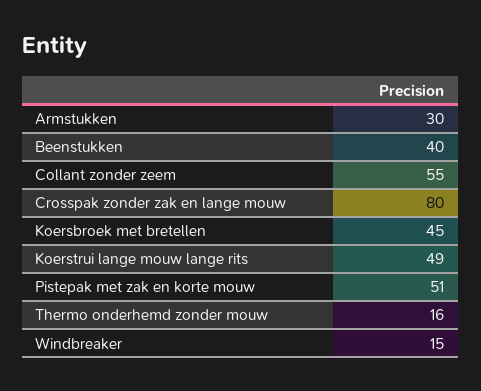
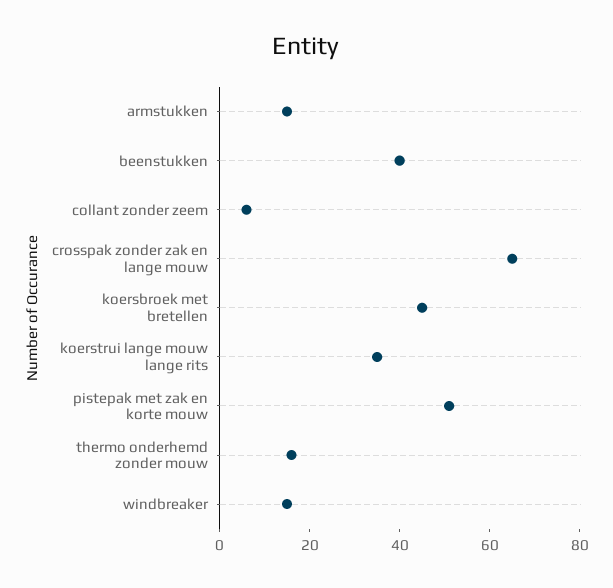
  {
-   "Armstukken": 30,
+   "Armstukken": 15,
    "Beenstukken": 40,
-   "Collant zonder zeem": 55,
+   "Collant zonder zeem": 5,
-   "Crosspak zonder zak en lange mouw": 80,
+   "Crosspak zonder zak en lange mouw": 65,
    "Koersbroek met bretellen": 45,
-   "Koerstrui lange mouw lange rits": 49,
+   "Koerstrui lange mouw lange rits": 35,
    "Pistepak met zak en korte mouw": 51,
    "Thermo onderhemd zonder mouw": 16,
    "Windbreaker": 15
  }

